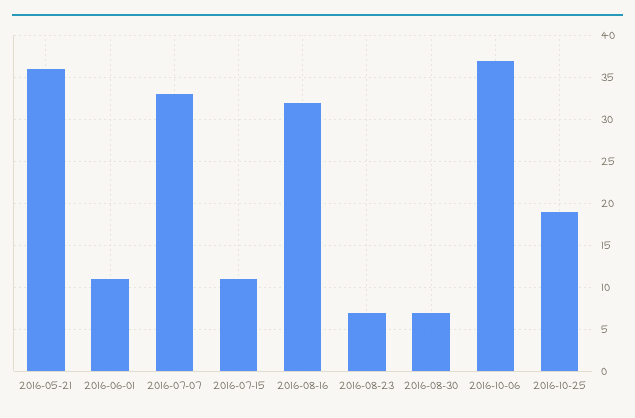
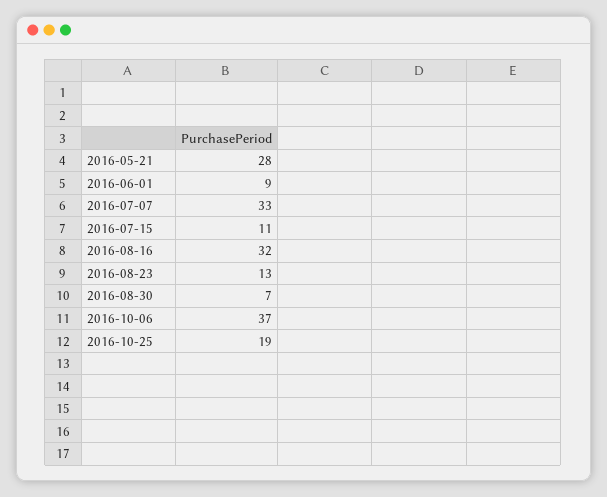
  {
-   "2016-05-21": 36,
+   "2016-05-21": 28,
-   "2016-06-01": 11,
+   "2016-06-01": 9,
    "2016-07-07": 33,
    "2016-07-15": 11,
    "2016-08-16": 32,
-   "2016-08-23": 7,
+   "2016-08-23": 13,
    "2016-08-30": 7,
    "2016-10-06": 37,
    "2016-10-25": 19
  }

